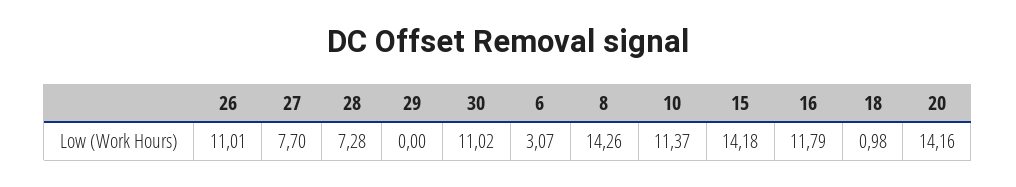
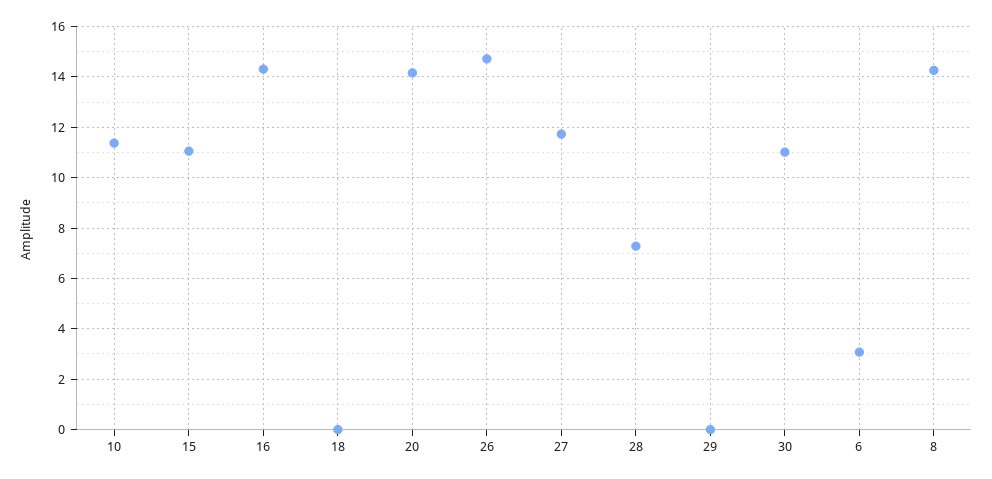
  {
-   "26": 11.01,
+   "26": 14.75,
-   "27": 7.7,
+   "27": 11.75,
    "28": 7.28,
    "29": 0,
    "30": 11.02,
    "6": 3.07,
    "8": 14.26,
    "10": 11.37,
-   "15": 14.18,
+   "15": 11,
-   "16": 11.79,
+   "16": 14.25,
-   "18": 0.98,
+   "18": 0,
    "20": 14.16
  }

